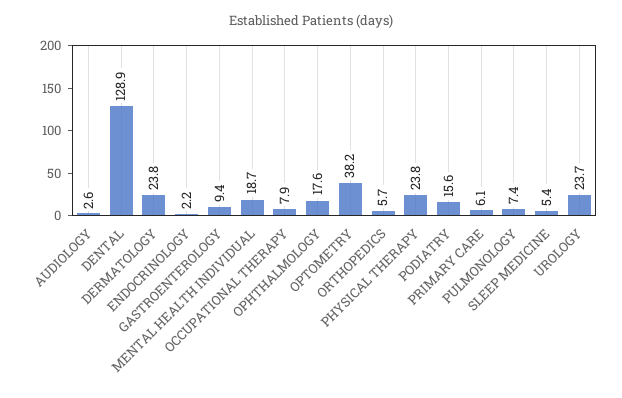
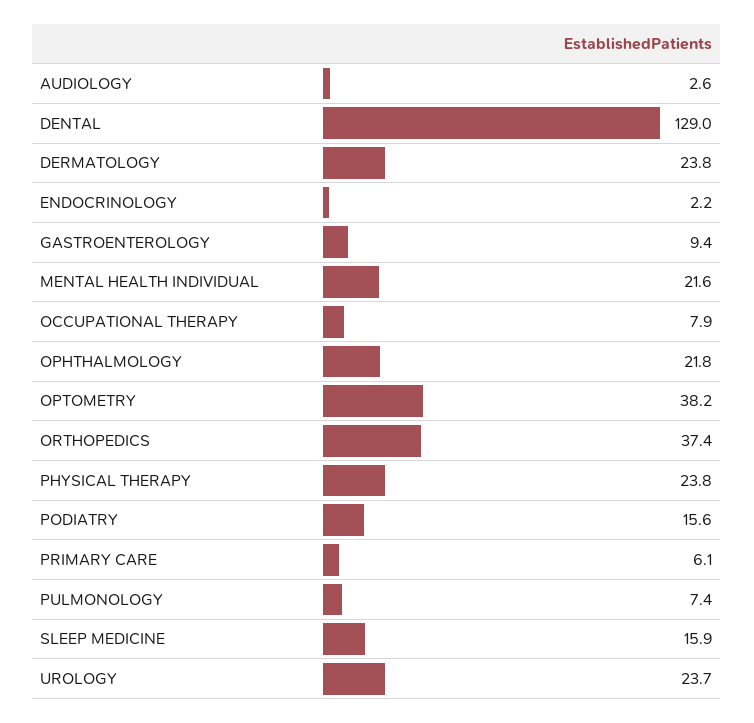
  {
    "AUDIOLOGY": 2.6,
-   "DENTAL": 128.9,
+   "DENTAL": 129,
    "DERMATOLOGY": 23.8,
    "ENDOCRINOLOGY": 2.2,
    "GASTROENTEROLOGY": 9.4,
-   "MENTAL HEALTH INDIVIDUAL": 18.7,
+   "MENTAL HEALTH INDIVIDUAL": 21.6,
    "OCCUPATIONAL THERAPY": 7.9,
-   "OPHTHALMOLOGY": 17.6,
+   "OPHTHALMOLOGY": 21.8,
    "OPTOMETRY": 38.2,
-   "ORTHOPEDICS": 5.7,
+   "ORTHOPEDICS": 37.4,
    "PHYSICAL THERAPY": 23.8,
    "PODIATRY": 15.6,
    "PRIMARY CARE": 6.1,
    "PULMONOLOGY": 7.4,
-   "SLEEP MEDICINE": 5.4,
+   "SLEEP MEDICINE": 15.9,
    "UROLOGY": 23.7
  }

